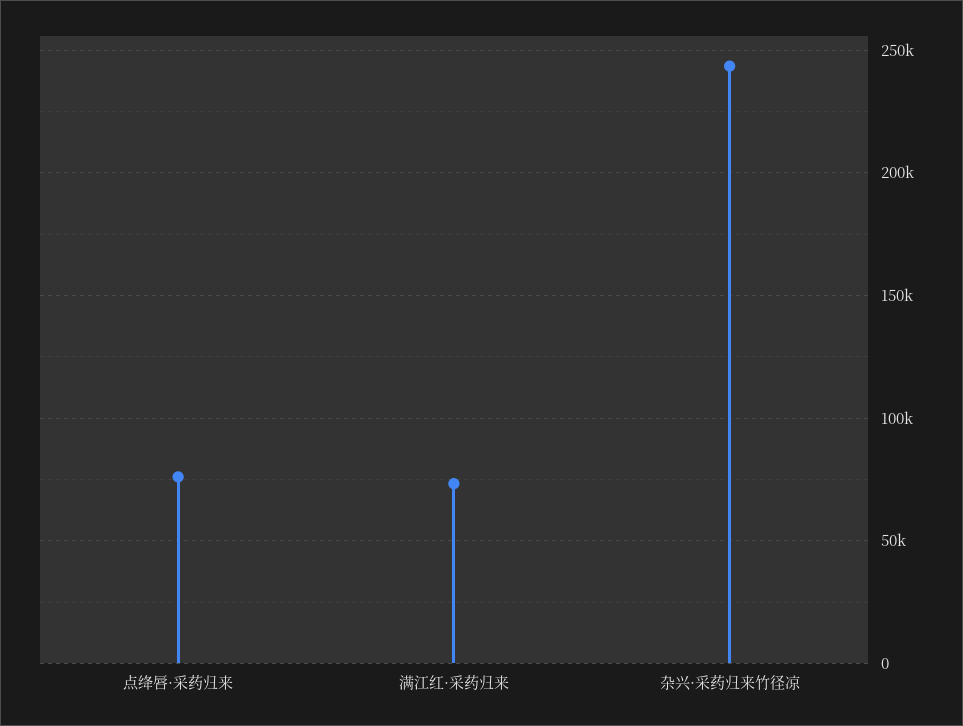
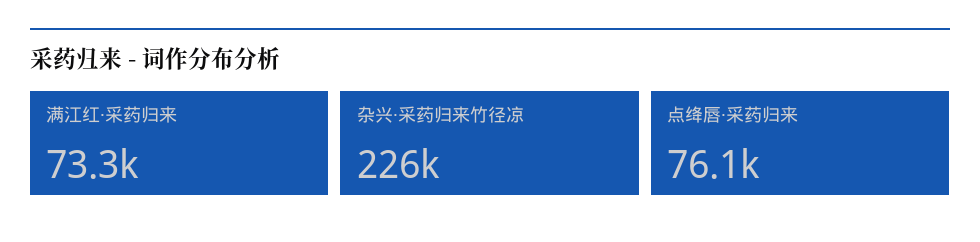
  {
    "点绛唇·采药归来": 76100,
    "满江红·采药归来": 73300,
-   "杂兴·采药归来竹径凉": 245000
+   "杂兴·采药归来竹径凉": 226000
  }

